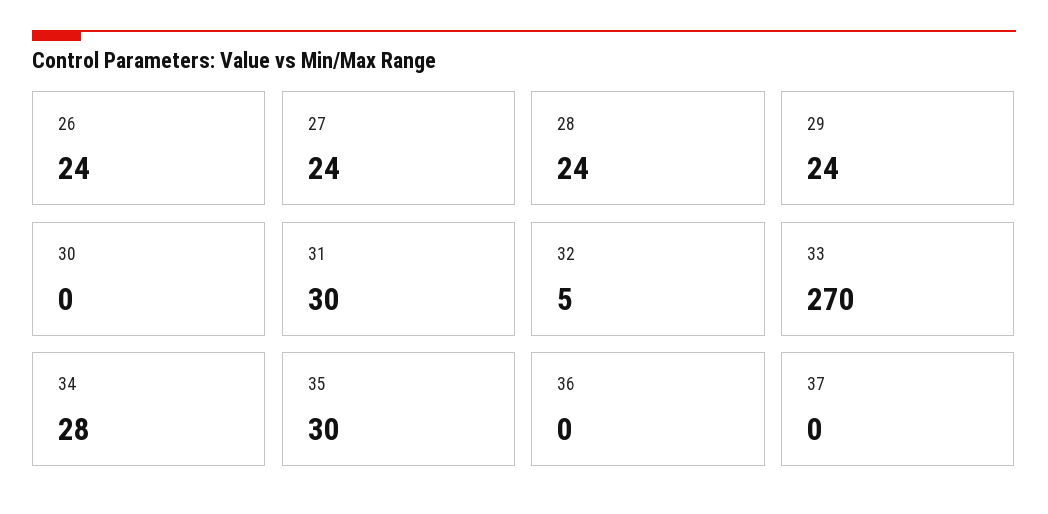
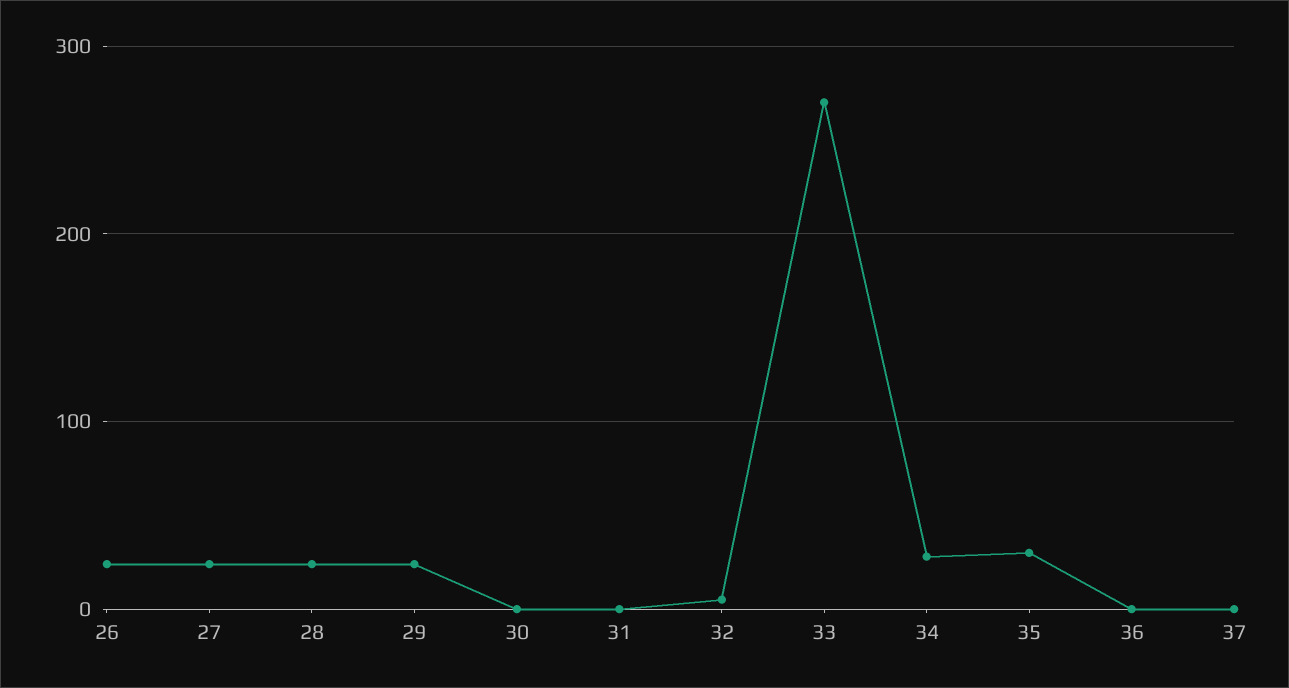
  {
    "26": 24,
    "27": 24,
    "28": 24,
    "29": 24,
    "30": 0,
-   "31": 30,
+   "31": 0,
    "32": 5,
    "33": 270,
    "34": 28,
    "35": 30,
    "36": 0,
    "37": 0
  }

